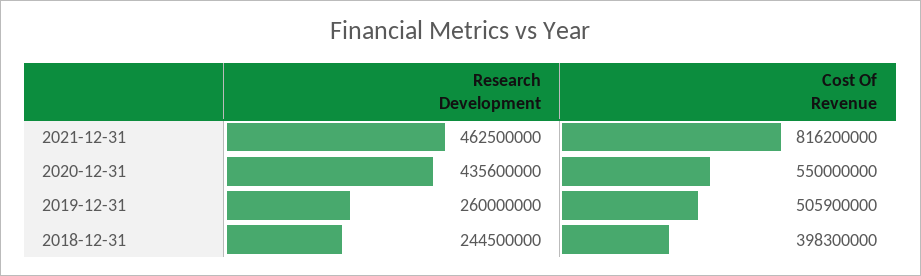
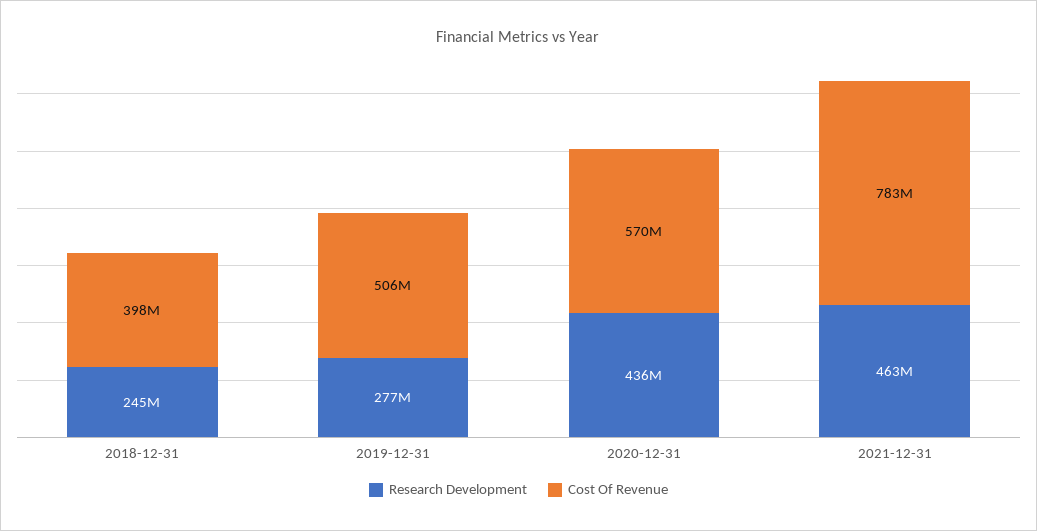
  {
    "Research Development": {
      "2021-12-31": 462500000,
      "2020-12-31": 435600000,
-     "2019-12-31": 260000000,
+     "2019-12-31": 277000000,
      "2018-12-31": 244500000
    },
    "Cost Of Revenue": {
-     "2021-12-31": 816200000,
+     "2021-12-31": 783000000,
-     "2020-12-31": 550000000,
+     "2020-12-31": 570000000,
      "2019-12-31": 505900000,
      "2018-12-31": 398300000
    }
  }

